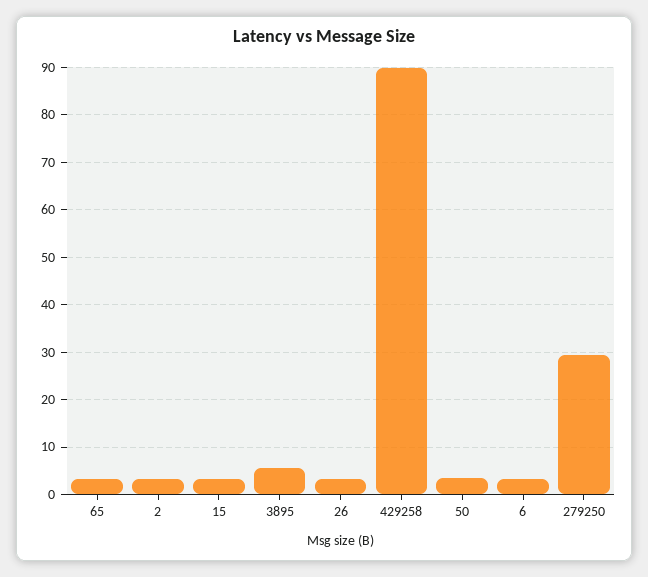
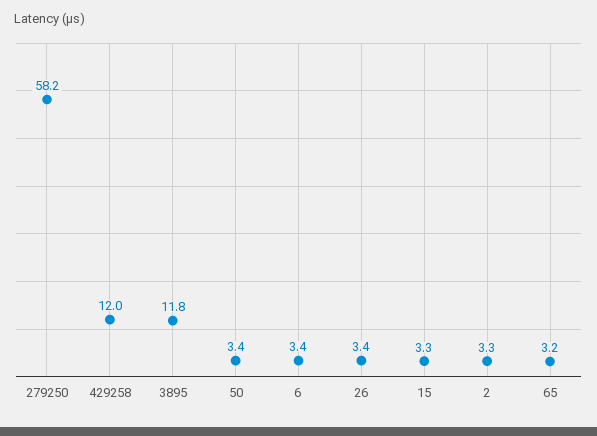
  {
    "65": 3.2,
    "2": 3.3,
    "15": 3.3,
-   "3895": 6,
+   "3895": 11.8,
    "26": 3.4,
-   "429258": 90,
+   "429258": 12,
    "50": 3.4,
    "6": 3.4,
-   "279250": 30
+   "279250": 58.2
  }

